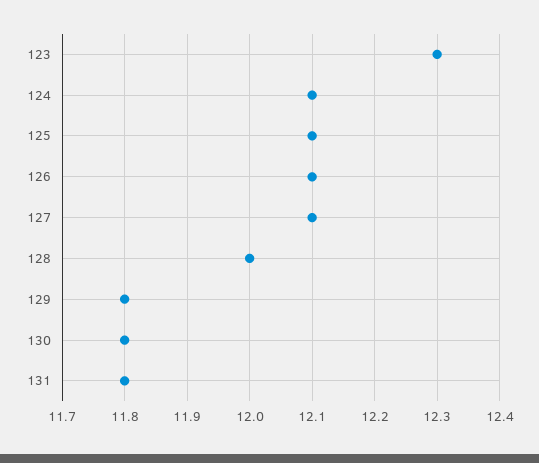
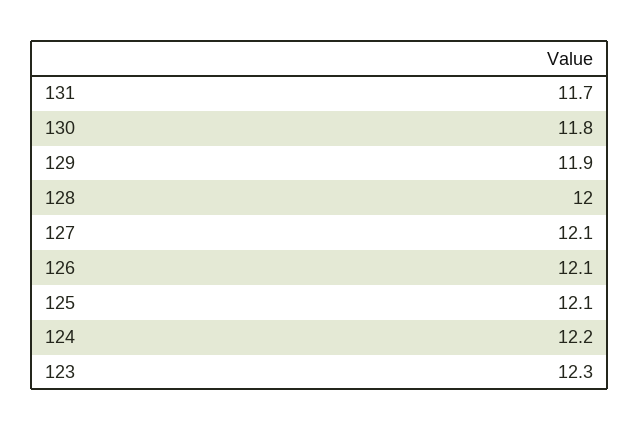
  {
    "123": 12.3,
-   "124": 12.1,
+   "124": 12.2,
    "125": 12.1,
    "126": 12.1,
    "127": 12.1,
    "128": 12,
-   "129": 11.8,
+   "129": 11.9,
    "130": 11.8,
-   "131": 11.8
+   "131": 11.7
  }

